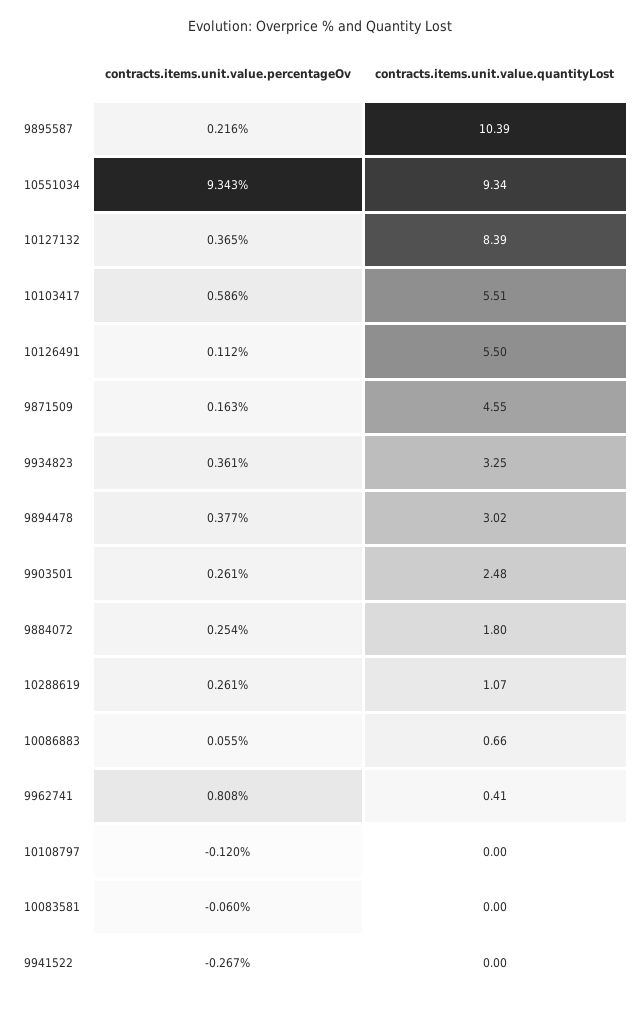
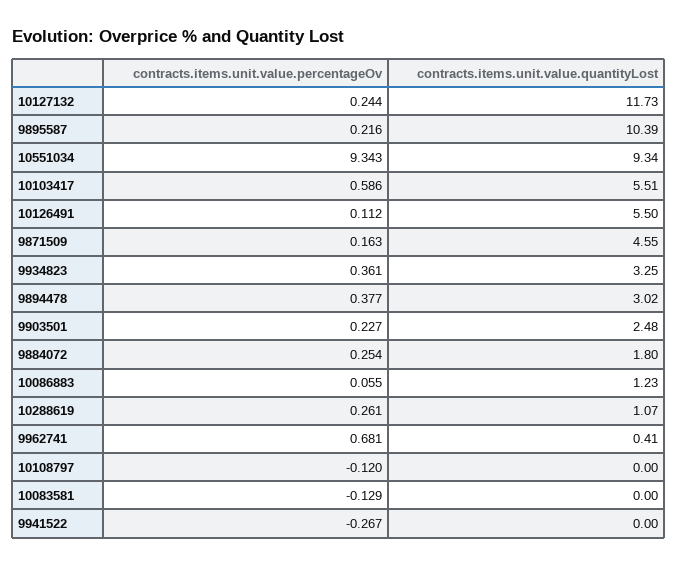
  {
    "contracts.items.unit.value.percentageOv": {
      "9895587": 0.216,
      "10551034": 9.343,
-     "10127132": 0.365,
+     "10127132": 0.244,
      "10103417": 0.586,
      "10126491": 0.112,
      "9871509": 0.163,
      "9934823": 0.361,
      "9894478": 0.377,
-     "9903501": 0.261,
+     "9903501": 0.227,
      "9884072": 0.254,
      "10288619": 0.261,
      "10086883": 0.055,
-     "9962741": 0.808,
+     "9962741": 0.681,
      "10108797": -0.12,
-     "10083581": -0.06,
+     "10083581": -0.129,
      "9941522": -0.267
    },
    "contracts.items.unit.value.quantityLost": {
      "9895587": 10.39,
      "10551034": 9.34,
-     "10127132": 8.39,
+     "10127132": 11.73,
      "10103417": 5.51,
      "10126491": 5.5,
      "9871509": 4.55,
      "9934823": 3.25,
      "9894478": 3.02,
      "9903501": 2.48,
      "9884072": 1.8,
      "10288619": 1.07,
-     "10086883": 0.66,
+     "10086883": 1.23,
      "9962741": 0.41,
      "10108797": 0,
      "10083581": 0,
      "9941522": 0
    }
  }

